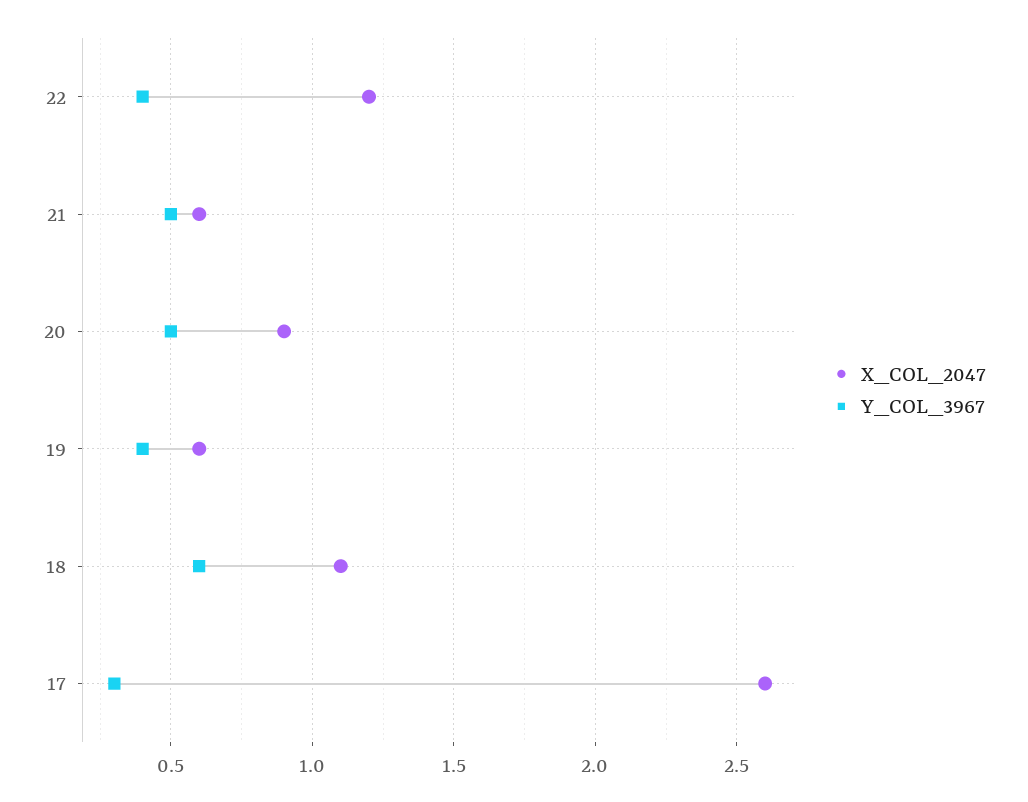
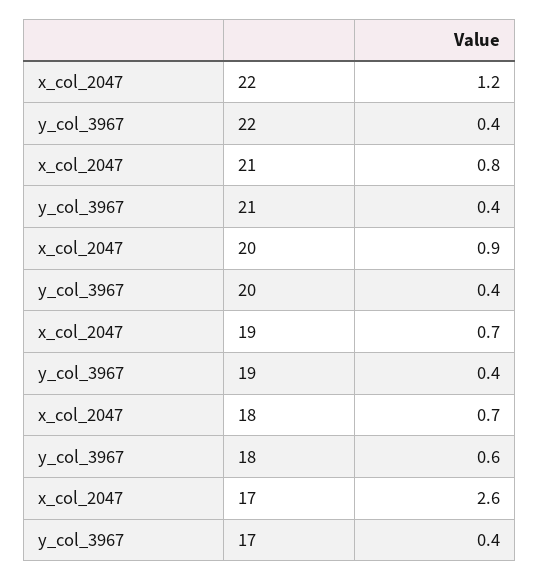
  {
    "X_COL_2047": {
      "22": 1.2,
-     "21": 0.6,
+     "21": 0.8,
      "20": 0.9,
-     "19": 0.6,
+     "19": 0.7,
-     "18": 1.1,
+     "18": 0.7,
      "17": 2.6
    },
    "Y_COL_3967": {
      "22": 0.4,
-     "21": 0.5,
+     "21": 0.4,
-     "20": 0.5,
+     "20": 0.4,
      "19": 0.4,
      "18": 0.6,
-     "17": 0.3
+     "17": 0.4
    }
  }

